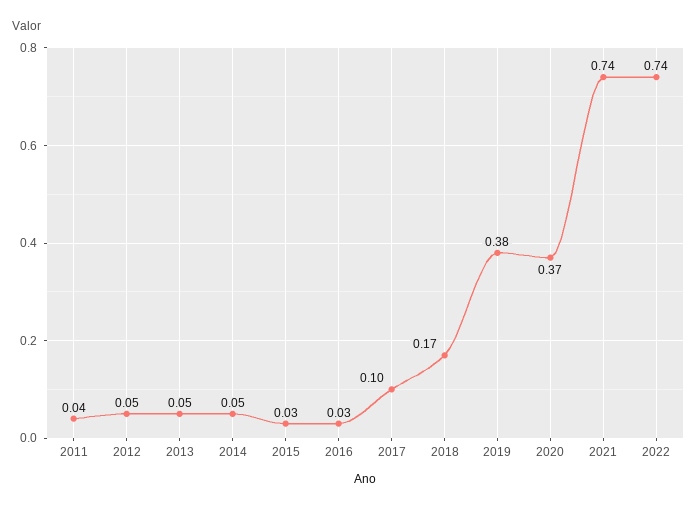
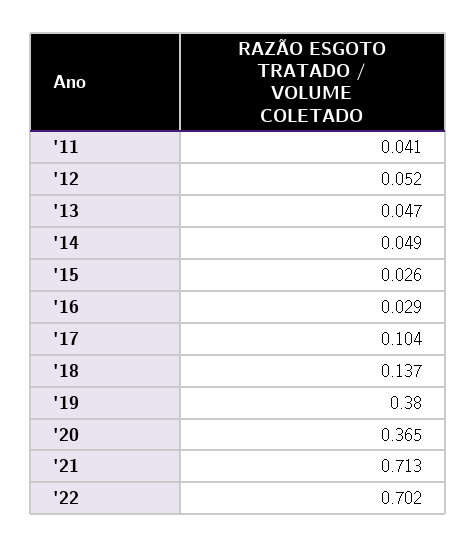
  {
    "2011": 0.041,
    "2012": 0.052,
    "2013": 0.047,
    "2014": 0.049,
    "2015": 0.026,
    "2016": 0.029,
    "2017": 0.104,
-   "2018": 0.17,
+   "2018": 0.137,
    "2019": 0.38,
    "2020": 0.365,
-   "2021": 0.74,
+   "2021": 0.713,
-   "2022": 0.74
+   "2022": 0.702
  }

